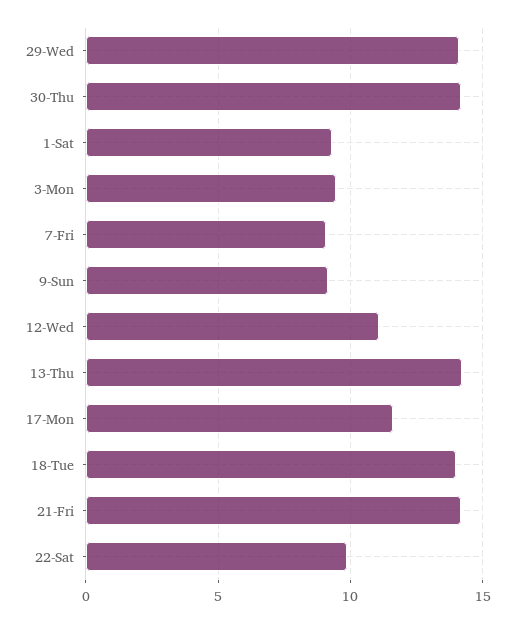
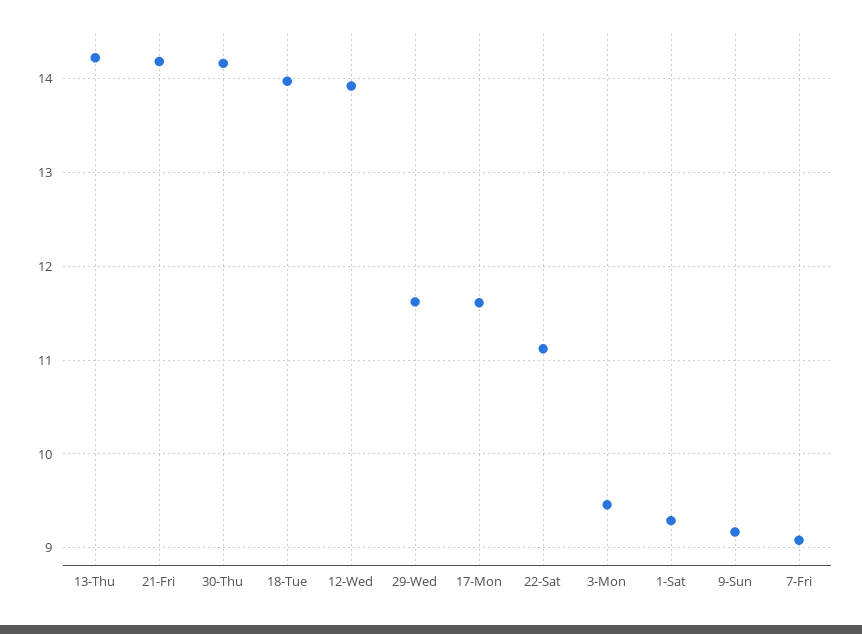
  {
-   "29-Wed": 14,
+   "29-Wed": 11.6,
    "30-Thu": 14.2,
    "1-Sat": 9.3,
    "3-Mon": 9.5,
    "7-Fri": 9.1,
    "9-Sun": 9.2,
-   "12-Wed": 11,
+   "12-Wed": 13.9,
    "13-Thu": 14.2,
    "17-Mon": 11.6,
    "18-Tue": 14,
    "21-Fri": 14.2,
-   "22-Sat": 10
+   "22-Sat": 11.1
  }

